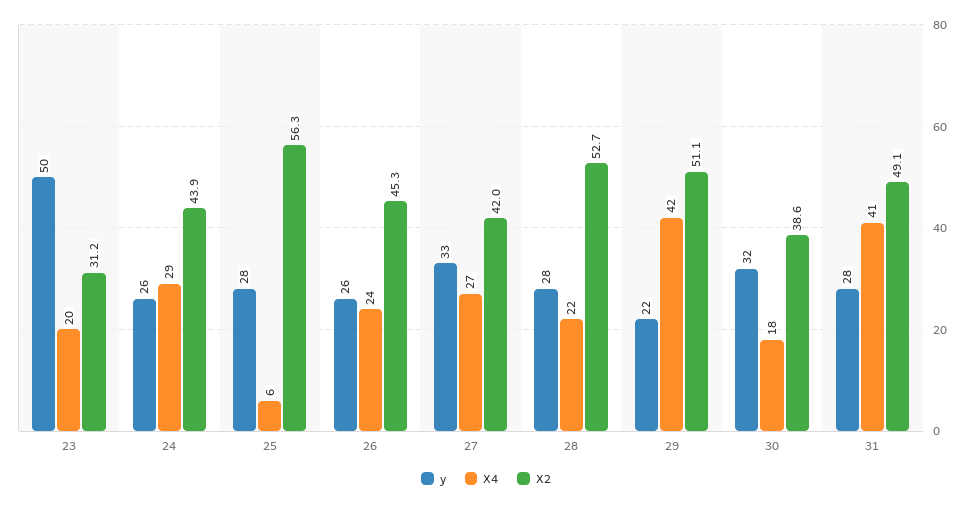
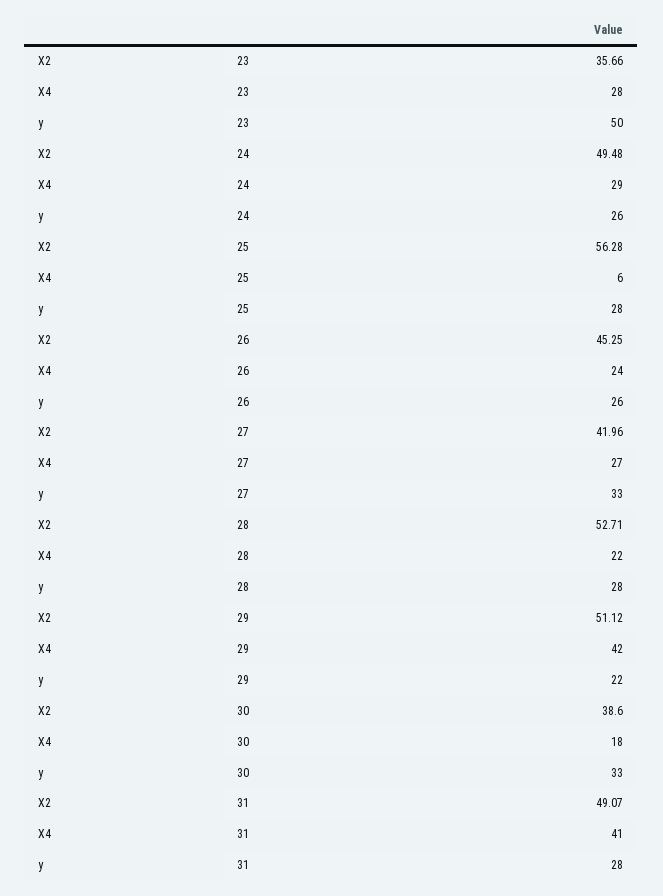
  {
    "y": {
      "23": 50,
      "24": 26,
      "25": 28,
      "26": 26,
      "27": 33,
      "28": 28,
      "29": 22,
-     "30": 32,
+     "30": 33,
      "31": 28
    },
    "X4": {
-     "23": 20,
+     "23": 28,
      "24": 29,
      "25": 6,
      "26": 24,
      "27": 27,
      "28": 22,
      "29": 42,
      "30": 18,
      "31": 41
    },
    "X2": {
-     "23": 31.2,
+     "23": 35.66,
-     "24": 43.9,
+     "24": 49.48,
      "25": 56.28,
      "26": 45.25,
      "27": 41.96,
      "28": 52.71,
      "29": 51.12,
      "30": 38.6,
      "31": 49.07
    }
  }

